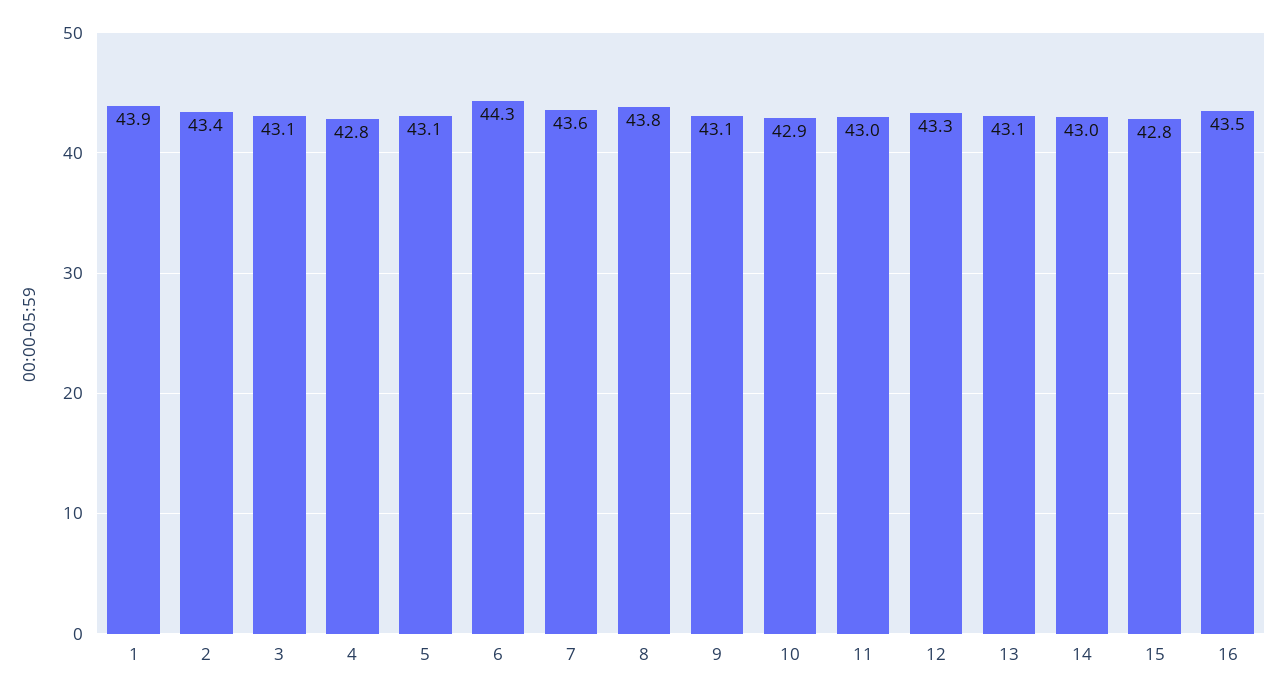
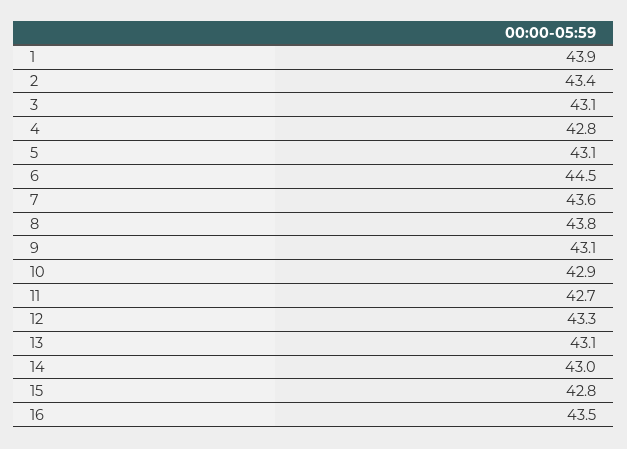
  {
    "1": 43.9,
    "2": 43.4,
    "3": 43.1,
    "4": 42.8,
    "5": 43.1,
-   "6": 44.3,
+   "6": 44.5,
    "7": 43.6,
    "8": 43.8,
    "9": 43.1,
    "10": 42.9,
-   "11": 43,
+   "11": 42.7,
    "12": 43.3,
    "13": 43.1,
    "14": 43,
    "15": 42.8,
    "16": 43.5
  }

